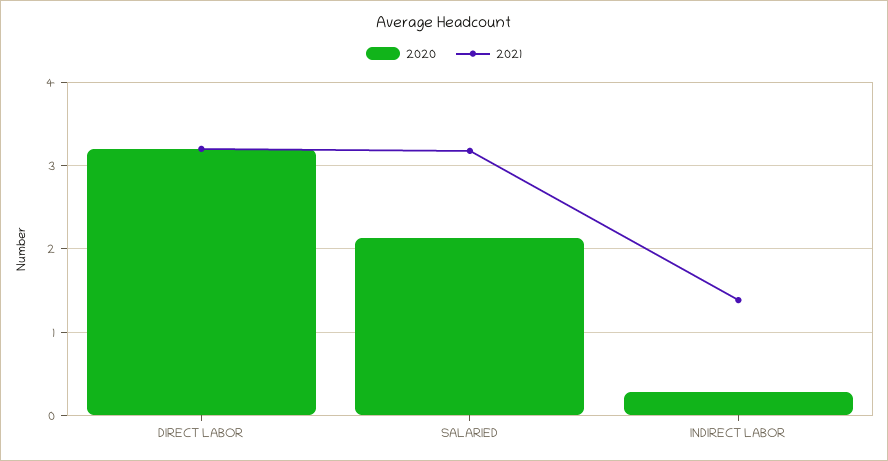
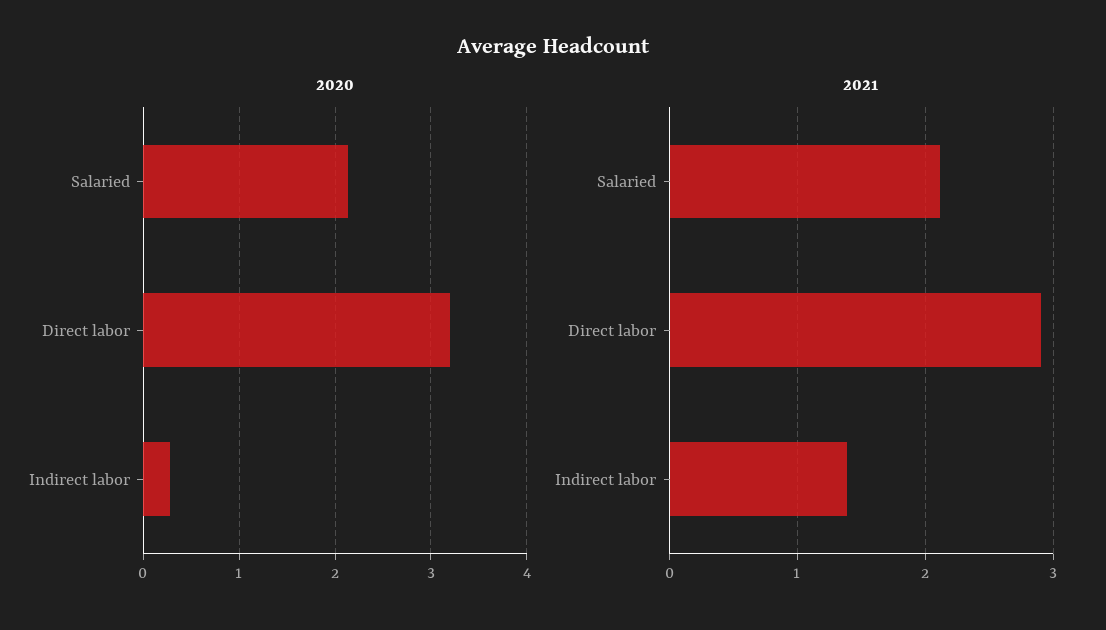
  {
    "2020": {
      "DIRECT LABOR": 3.2,
      "SALARIED": 2.1,
      "INDIRECT LABOR": 0.3
    },
    "2021": {
-     "DIRECT LABOR": 3.2,
+     "DIRECT LABOR": 2.9,
-     "SALARIED": 3.2,
+     "SALARIED": 2.1,
      "INDIRECT LABOR": 1.4
    }
  }

